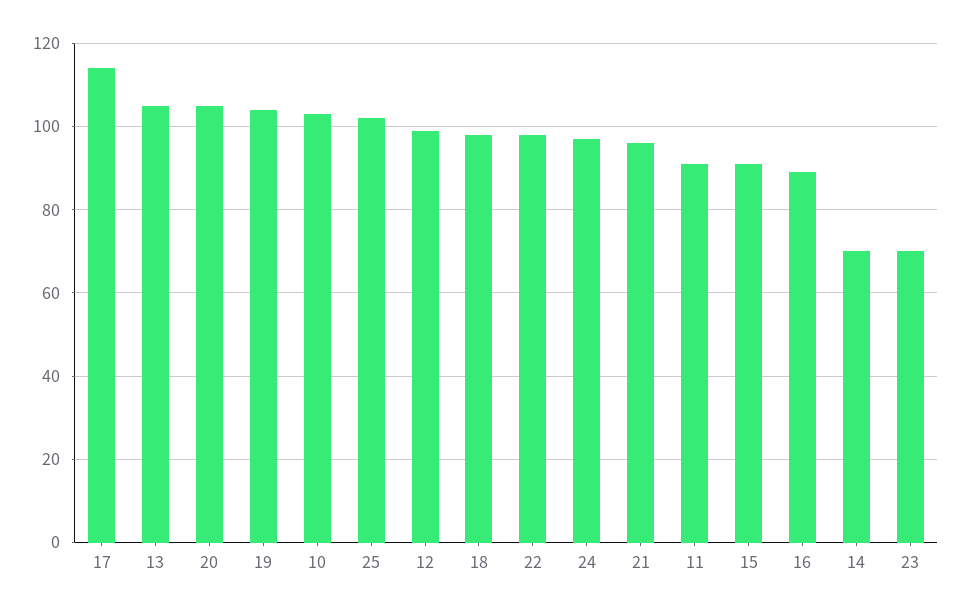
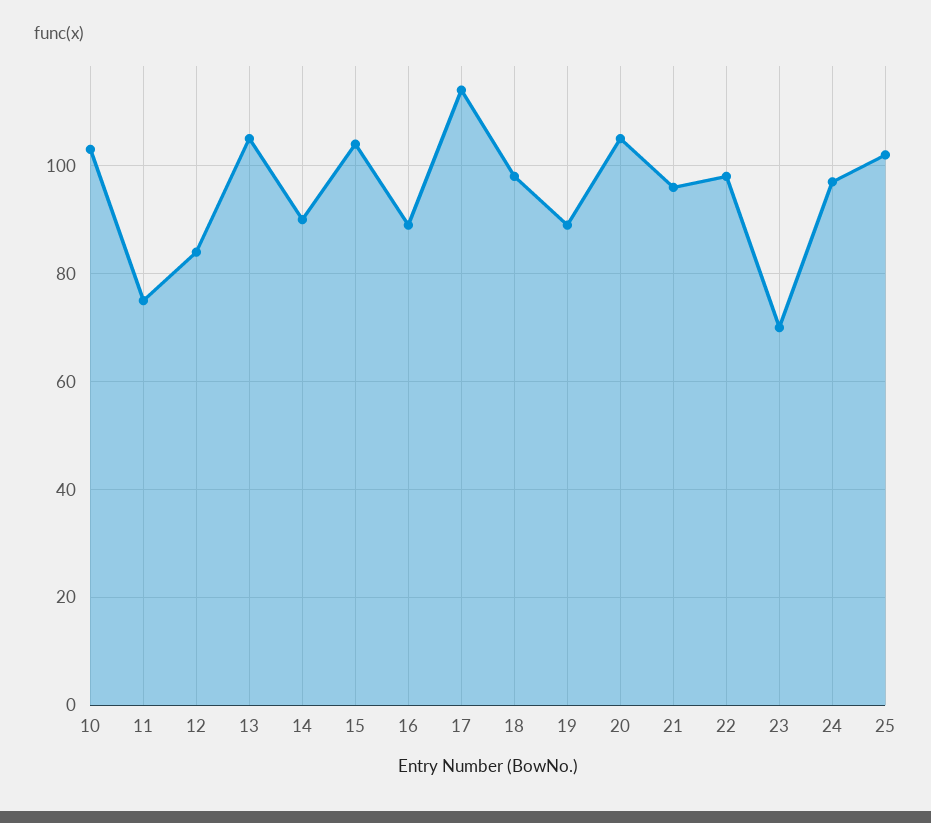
  {
    "17": 115,
    "13": 105,
    "20": 105,
-   "19": 105,
+   "19": 90,
    "10": 105,
    "25": 100,
-   "12": 100,
+   "12": 85,
    "18": 100,
    "22": 100,
    "24": 95,
    "21": 95,
-   "11": 90,
+   "11": 75,
-   "15": 90,
+   "15": 105,
    "16": 90,
-   "14": 70,
+   "14": 90,
    "23": 70
  }

